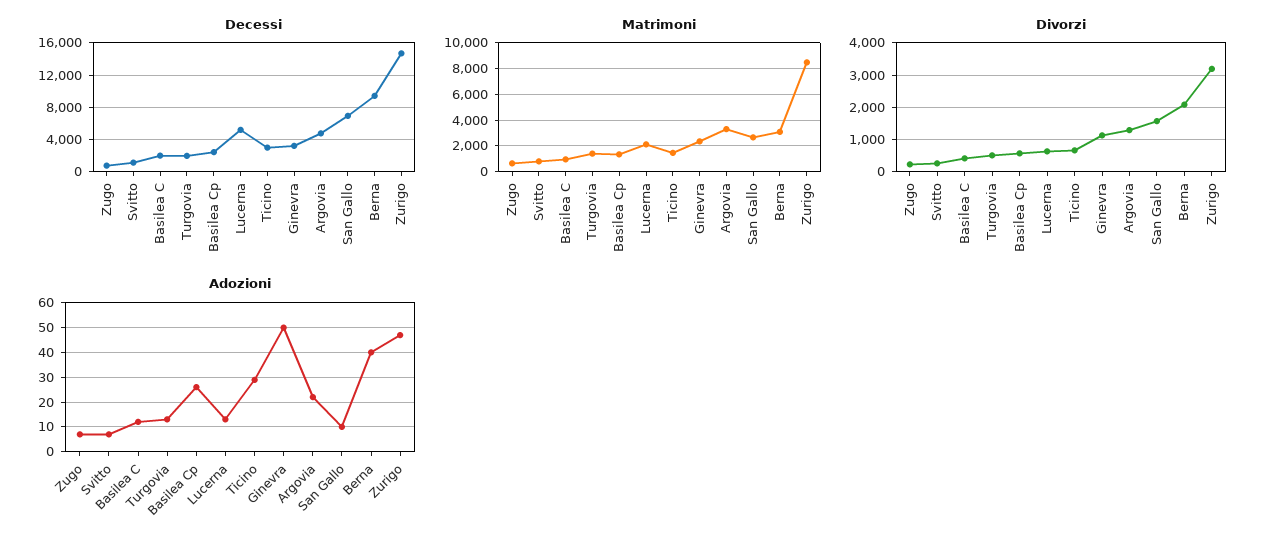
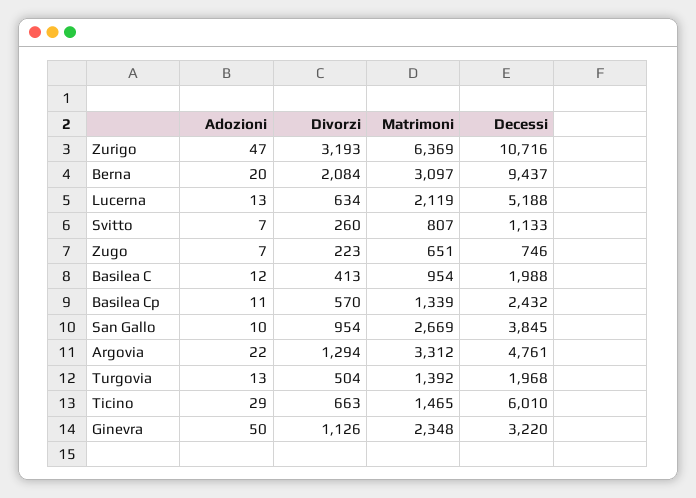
  {
    "Decessi": {
      "Zugo": 746,
      "Svitto": 1133,
      "Basilea C": 1988,
      "Turgovia": 1968,
      "Basilea Cp": 2432,
      "Lucerna": 5188,
-     "Ticino": 3000,
+     "Ticino": 6010,
      "Ginevra": 3220,
      "Argovia": 4761,
-     "San Gallo": 7000,
+     "San Gallo": 3845,
      "Berna": 9437,
-     "Zurigo": 15000
+     "Zurigo": 10716
    },
    "Matrimoni": {
      "Zugo": 651,
      "Svitto": 807,
      "Basilea C": 954,
      "Turgovia": 1392,
      "Basilea Cp": 1339,
      "Lucerna": 2119,
      "Ticino": 1465,
      "Ginevra": 2348,
      "Argovia": 3312,
      "San Gallo": 2669,
      "Berna": 3097,
-     "Zurigo": 8500
+     "Zurigo": 6369
    },
    "Divorzi": {
      "Zugo": 223,
      "Svitto": 260,
      "Basilea C": 413,
      "Turgovia": 504,
      "Basilea Cp": 570,
      "Lucerna": 634,
      "Ticino": 663,
      "Ginevra": 1126,
      "Argovia": 1294,
-     "San Gallo": 1600,
+     "San Gallo": 954,
      "Berna": 2084,
      "Zurigo": 3193
    },
    "Adozioni": {
      "Zugo": 7,
      "Svitto": 7,
      "Basilea C": 12,
      "Turgovia": 13,
-     "Basilea Cp": 25,
+     "Basilea Cp": 11,
      "Lucerna": 13,
      "Ticino": 29,
      "Ginevra": 50,
      "Argovia": 22,
      "San Gallo": 10,
-     "Berna": 40,
+     "Berna": 20,
      "Zurigo": 47
    }
  }

